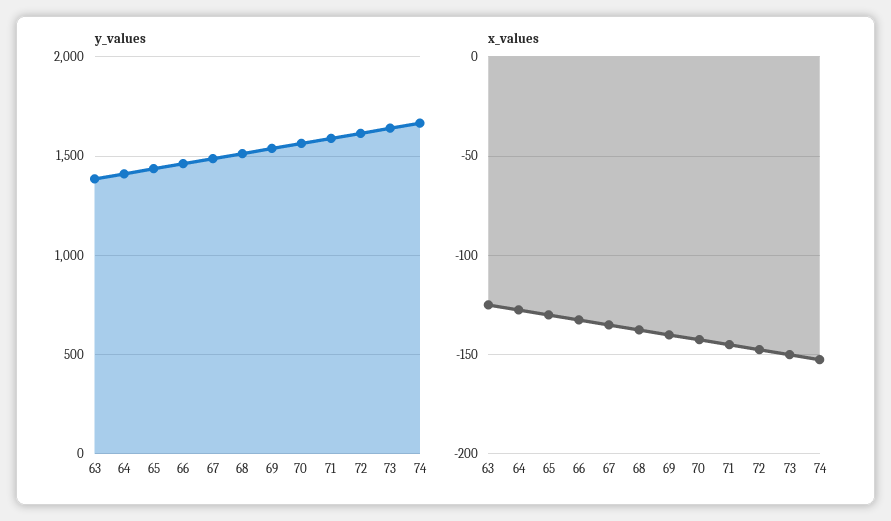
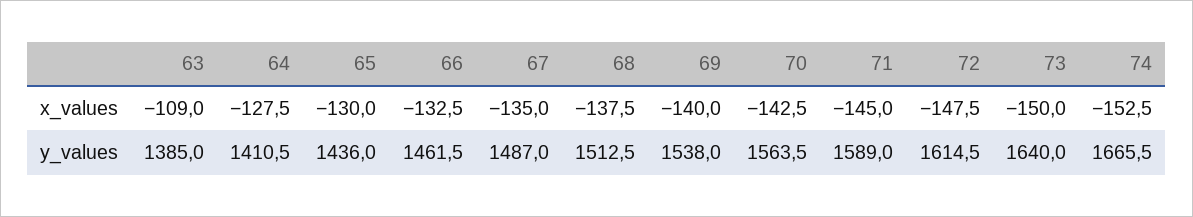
  {
    "y_values": {
      "63": 1385,
      "64": 1410.5,
      "65": 1436,
      "66": 1461.5,
      "67": 1487,
      "68": 1512.5,
      "69": 1538,
      "70": 1563.5,
      "71": 1589,
      "72": 1614.5,
      "73": 1640,
      "74": 1665.5
    },
    "x_values": {
-     "63": -125,
+     "63": -109,
      "64": -127.5,
      "65": -130,
      "66": -132.5,
      "67": -135,
      "68": -137.5,
      "69": -140,
      "70": -142.5,
      "71": -145,
      "72": -147.5,
      "73": -150,
      "74": -152.5
    }
  }

